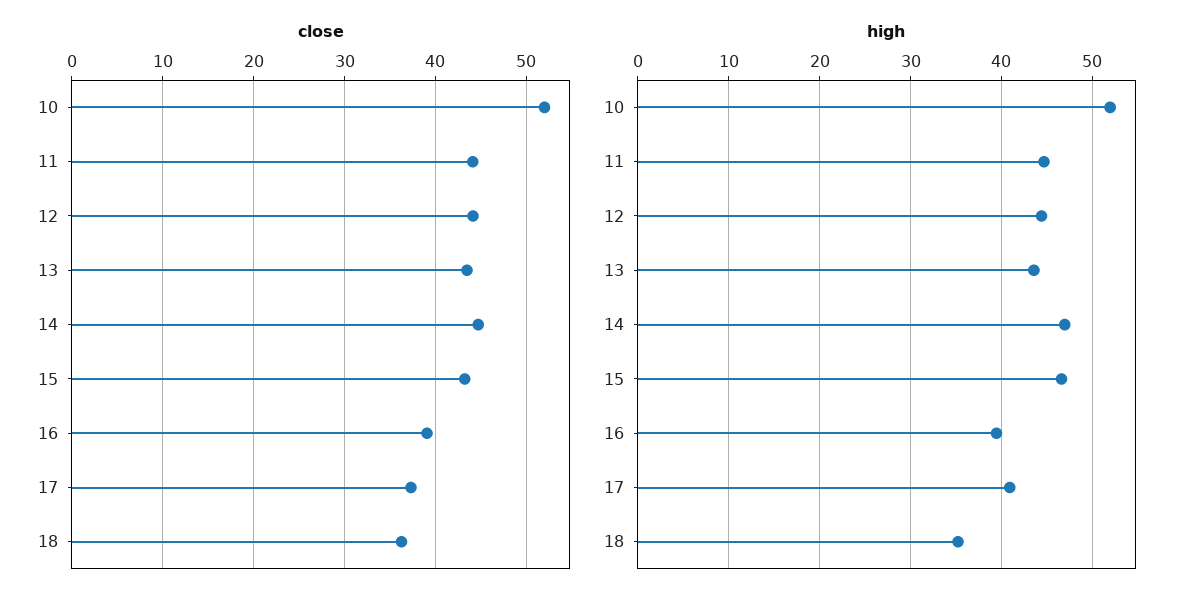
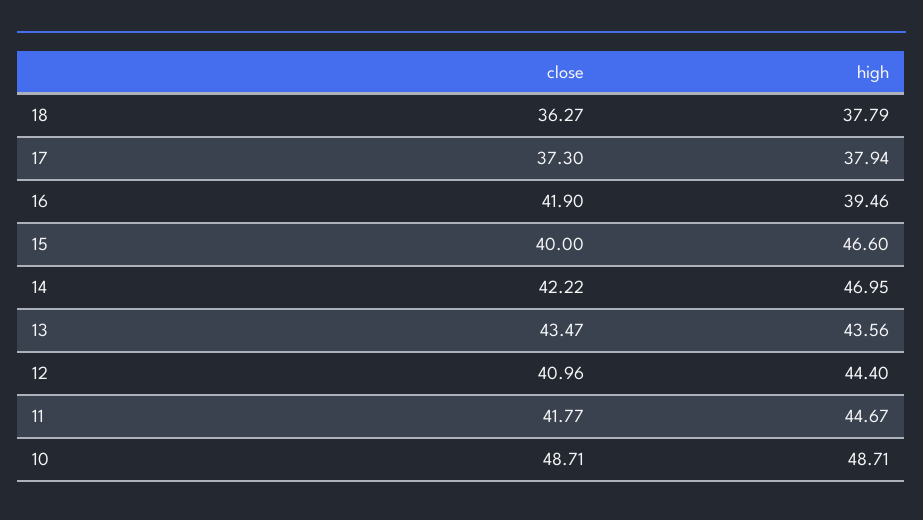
  {
    "close": {
-     "10": 52,
+     "10": 48.71,
-     "11": 44,
+     "11": 41.77,
-     "12": 44,
+     "12": 40.96,
      "13": 43.47,
-     "14": 45,
+     "14": 42.22,
-     "15": 43,
+     "15": 40,
-     "16": 39,
+     "16": 41.9,
      "17": 37.3,
      "18": 36.27
    },
    "high": {
-     "10": 52,
+     "10": 48.71,
      "11": 44.67,
      "12": 44.4,
      "13": 43.56,
      "14": 46.95,
      "15": 46.6,
      "16": 39.46,
-     "17": 41,
+     "17": 37.94,
-     "18": 35
+     "18": 37.79
    }
  }

